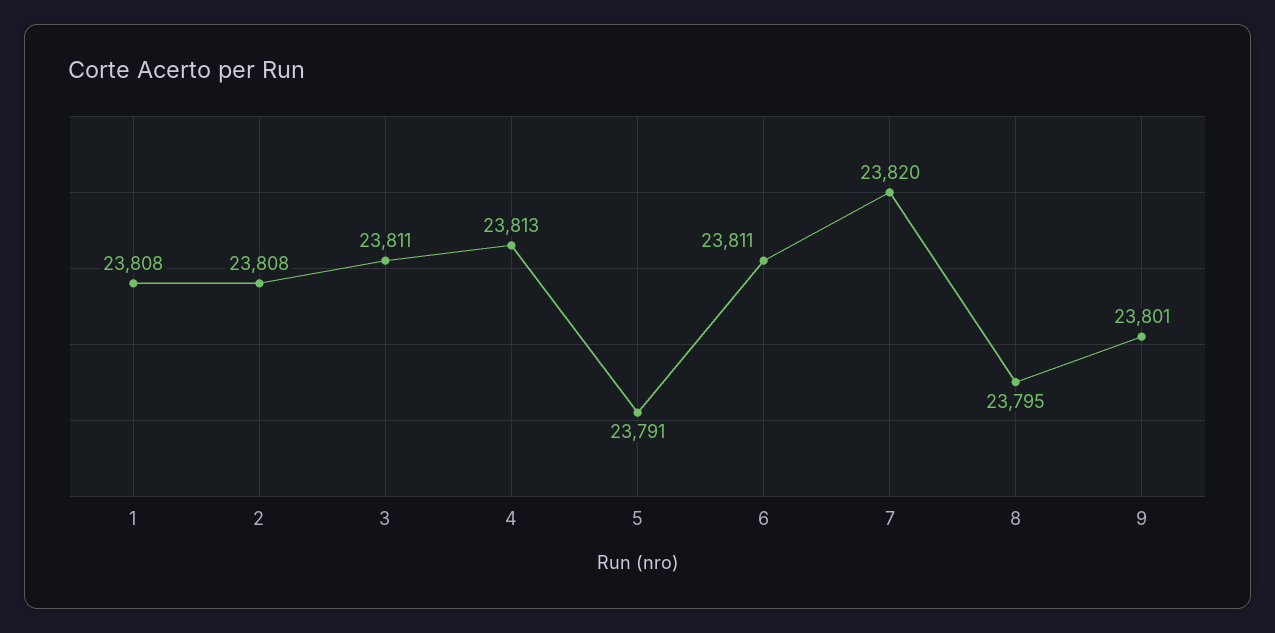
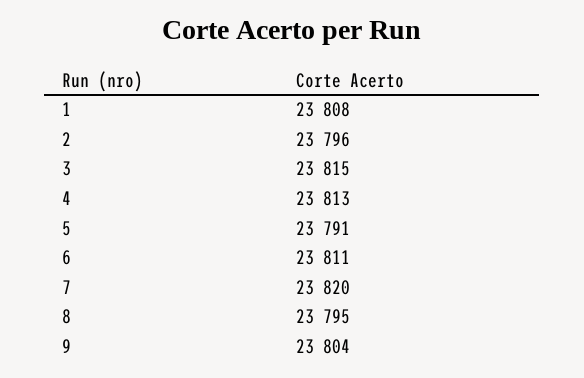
  {
    "1": 23808,
-   "2": 23808,
+   "2": 23796,
-   "3": 23811,
+   "3": 23815,
    "4": 23813,
    "5": 23791,
    "6": 23811,
    "7": 23820,
    "8": 23795,
-   "9": 23801
+   "9": 23804
  }

